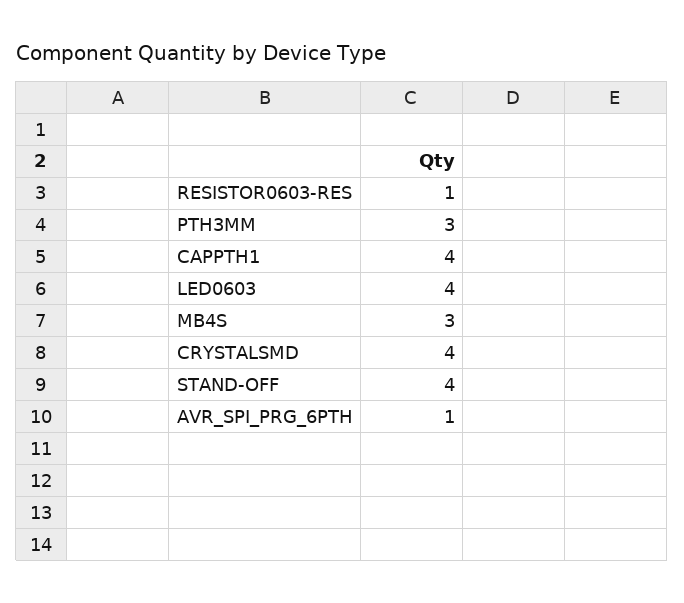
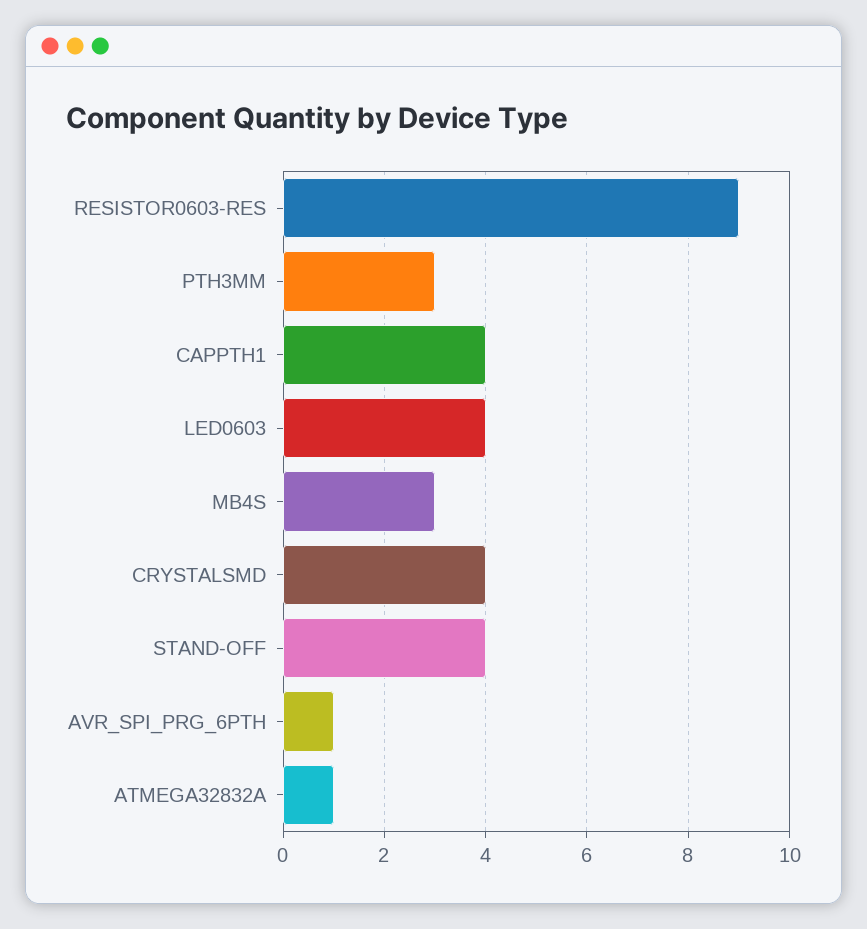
  {
-   "RESISTOR0603-RES": 1,
+   "RESISTOR0603-RES": 9,
    "PTH3MM": 3,
    "CAPPTH1": 4,
    "LED0603": 4,
    "MB4S": 3,
    "CRYSTALSMD": 4,
    "STAND-OFF": 4,
-   "AVR_SPI_PRG_6PTH": 1
+   "AVR_SPI_PRG_6PTH": 1,
+   "ATMEGA32832A": 1
  }

